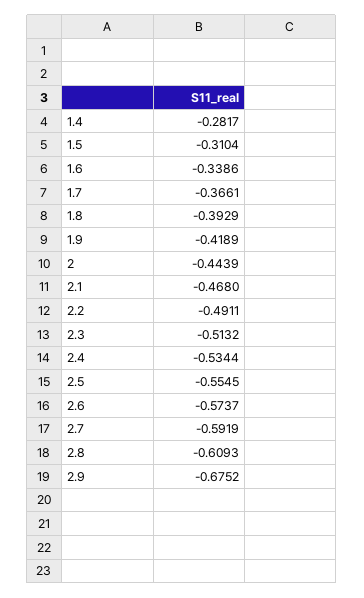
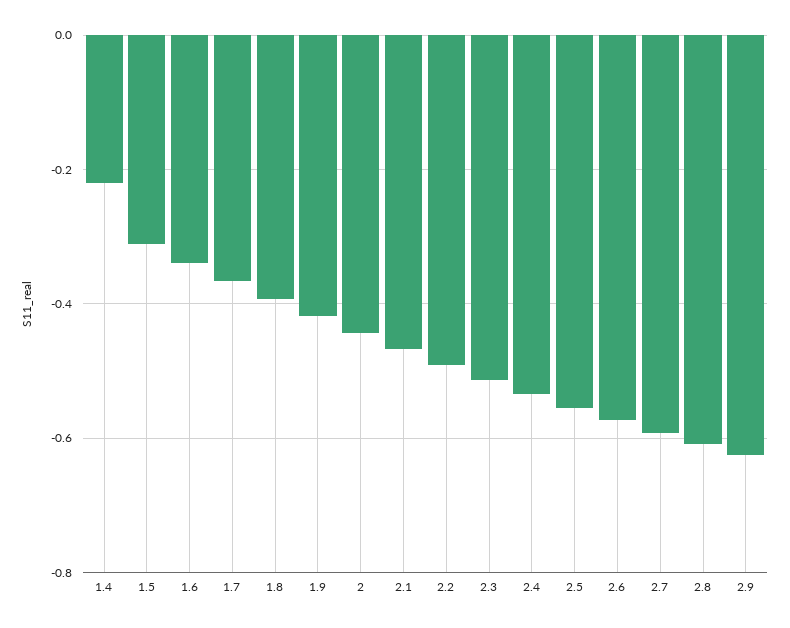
  {
-   "1.4": -0.2817,
+   "1.4": -0.22,
    "1.5": -0.3104,
    "1.6": -0.3386,
    "1.7": -0.3661,
    "1.8": -0.3929,
    "1.9": -0.4189,
    "2": -0.4439,
    "2.1": -0.468,
    "2.2": -0.4911,
    "2.3": -0.5132,
    "2.4": -0.5344,
    "2.5": -0.5545,
    "2.6": -0.5737,
    "2.7": -0.5919,
    "2.8": -0.6093,
-   "2.9": -0.6752
+   "2.9": -0.62
  }

